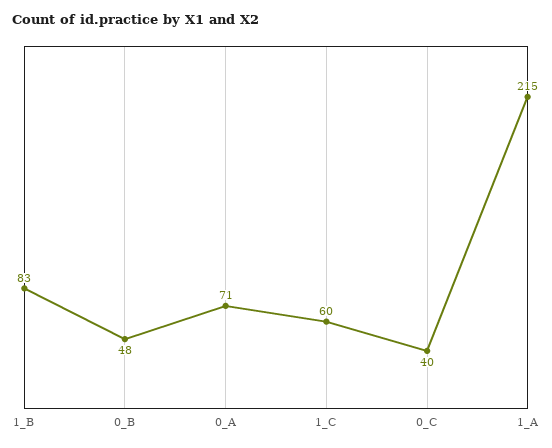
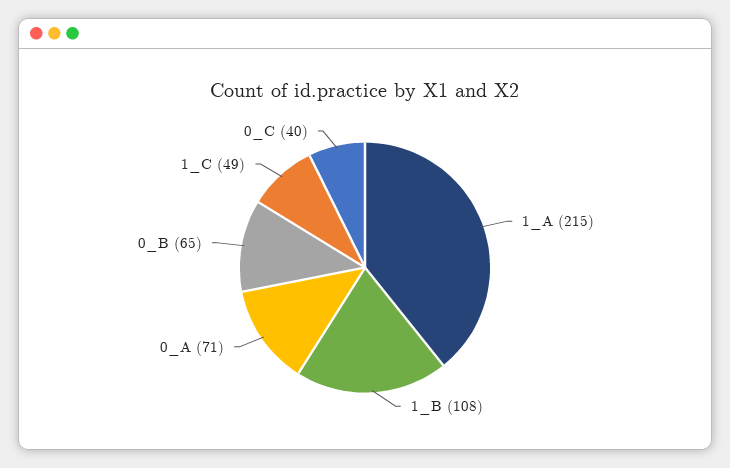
  {
-   "1_B": 83,
+   "1_B": 108,
-   "0_B": 48,
+   "0_B": 65,
    "0_A": 71,
-   "1_C": 60,
+   "1_C": 49,
    "0_C": 40,
    "1_A": 215
  }

